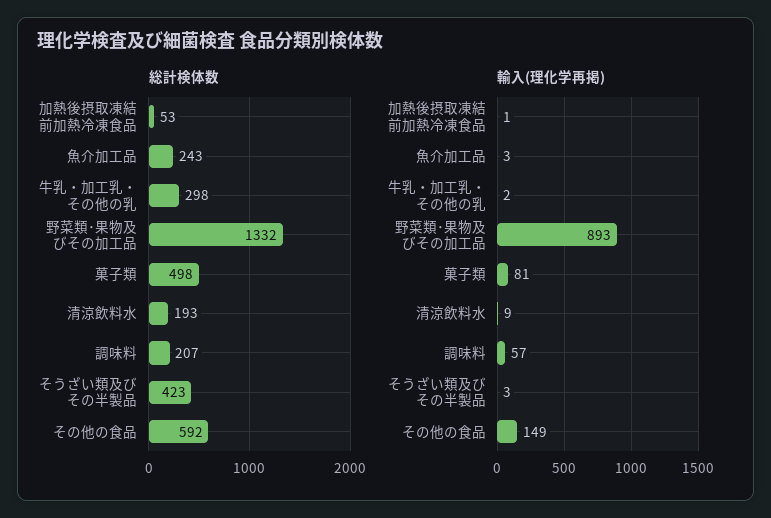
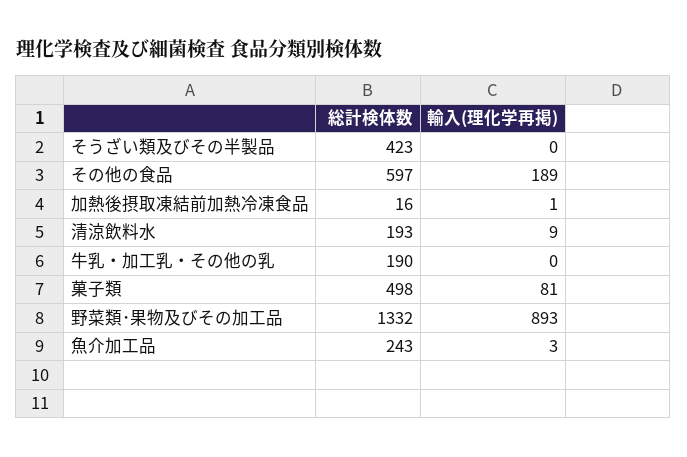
  {
    "総計検体数": {
-     "加熱後摂取凍結前加熱冷凍食品": 53,
+     "加熱後摂取凍結前加熱冷凍食品": 16,
      "魚介加工品": 243,
-     "牛乳・加工乳・その他の乳": 298,
+     "牛乳・加工乳・その他の乳": 190,
      "野菜類･果物及びその加工品": 1332,
      "菓子類": 498,
      "清涼飲料水": 193,
-     "調味料": 207,
      "そうざい類及びその半製品": 423,
-     "その他の食品": 592
+     "その他の食品": 597
    },
    "輸入(理化学再掲)": {
      "加熱後摂取凍結前加熱冷凍食品": 1,
      "魚介加工品": 3,
-     "牛乳・加工乳・その他の乳": 2,
+     "牛乳・加工乳・その他の乳": 0,
      "野菜類･果物及びその加工品": 893,
      "菓子類": 81,
      "清涼飲料水": 9,
-     "調味料": 57,
-     "そうざい類及びその半製品": 3,
+     "そうざい類及びその半製品": 0,
-     "その他の食品": 149
+     "その他の食品": 189
    }
  }

